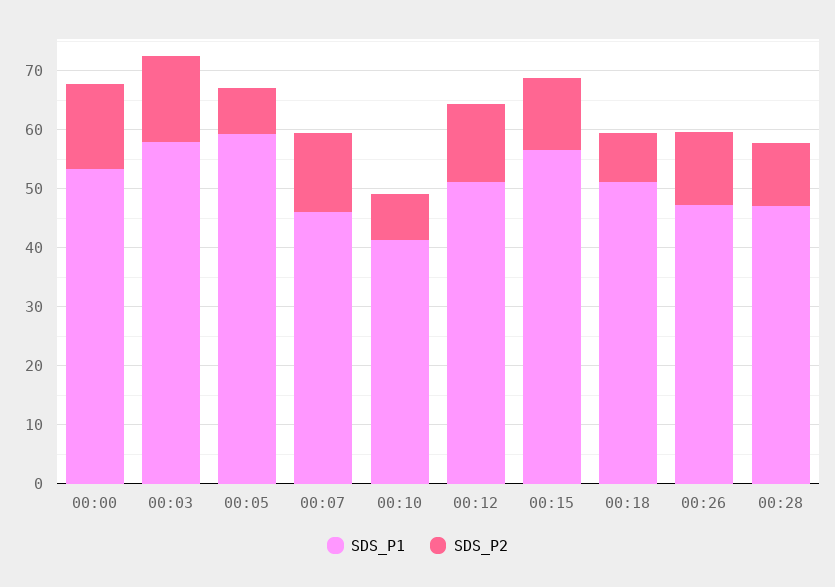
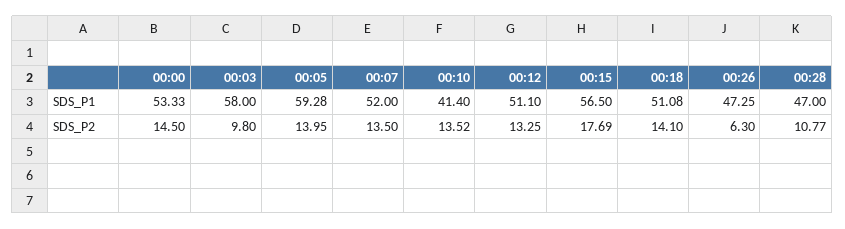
  {
    "SDS_P1": {
      "00:00": 53.33,
      "00:03": 58,
      "00:05": 59.28,
-     "00:07": 46,
+     "00:07": 52,
      "00:10": 41.4,
      "00:12": 51.1,
      "00:15": 56.5,
      "00:18": 51.08,
      "00:26": 47.25,
      "00:28": 47
    },
    "SDS_P2": {
      "00:00": 14.5,
-     "00:03": 14,
+     "00:03": 9.8,
-     "00:05": 8,
+     "00:05": 13.95,
      "00:07": 13.5,
-     "00:10": 8,
+     "00:10": 13.52,
      "00:12": 13.25,
-     "00:15": 12,
+     "00:15": 17.69,
-     "00:18": 8,
+     "00:18": 14.1,
-     "00:26": 12,
+     "00:26": 6.3,
      "00:28": 10.77
    }
  }

